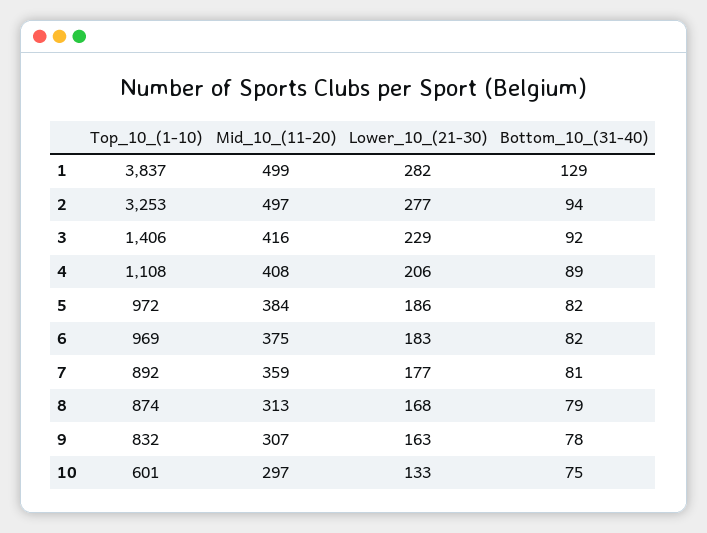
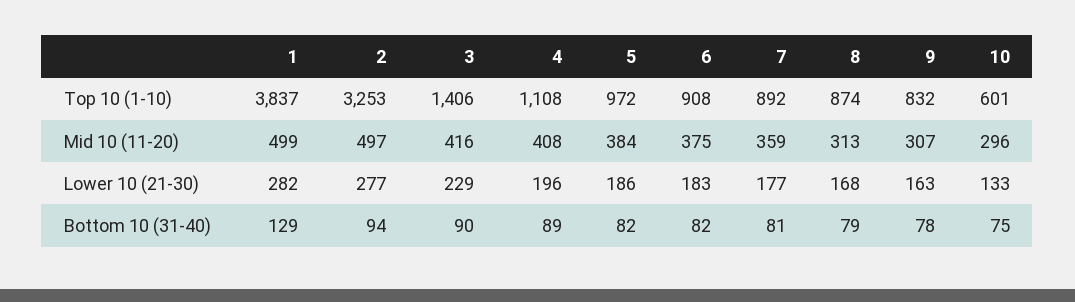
  {
    "Top_10_(1-10)": {
      "1": 3837,
      "2": 3253,
      "3": 1406,
      "4": 1108,
      "5": 972,
-     "6": 969,
+     "6": 908,
      "7": 892,
      "8": 874,
      "9": 832,
      "10": 601
    },
    "Mid_10_(11-20)": {
      "1": 499,
      "2": 497,
      "3": 416,
      "4": 408,
      "5": 384,
      "6": 375,
      "7": 359,
      "8": 313,
      "9": 307,
-     "10": 297
+     "10": 296
    },
    "Lower_10_(21-30)": {
      "1": 282,
      "2": 277,
      "3": 229,
-     "4": 206,
+     "4": 196,
      "5": 186,
      "6": 183,
      "7": 177,
      "8": 168,
      "9": 163,
      "10": 133
    },
    "Bottom_10_(31-40)": {
      "1": 129,
      "2": 94,
-     "3": 92,
+     "3": 90,
      "4": 89,
      "5": 82,
      "6": 82,
      "7": 81,
      "8": 79,
      "9": 78,
      "10": 75
    }
  }

